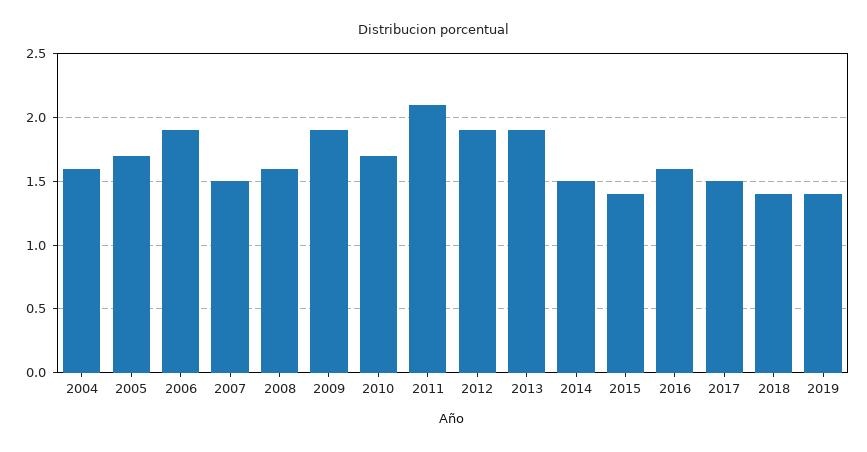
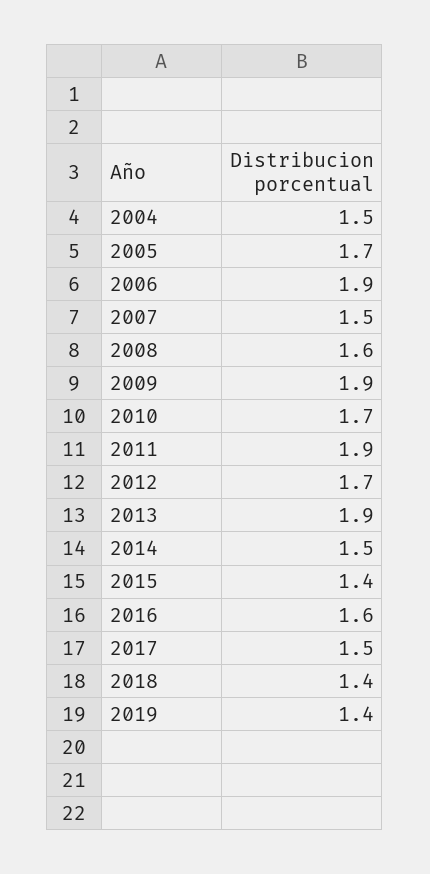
  {
-   "2004": 1.6,
+   "2004": 1.5,
    "2005": 1.7,
    "2006": 1.9,
    "2007": 1.5,
    "2008": 1.6,
    "2009": 1.9,
    "2010": 1.7,
-   "2011": 2.1,
+   "2011": 1.9,
-   "2012": 1.9,
+   "2012": 1.7,
    "2013": 1.9,
    "2014": 1.5,
    "2015": 1.4,
    "2016": 1.6,
    "2017": 1.5,
    "2018": 1.4,
    "2019": 1.4
  }

